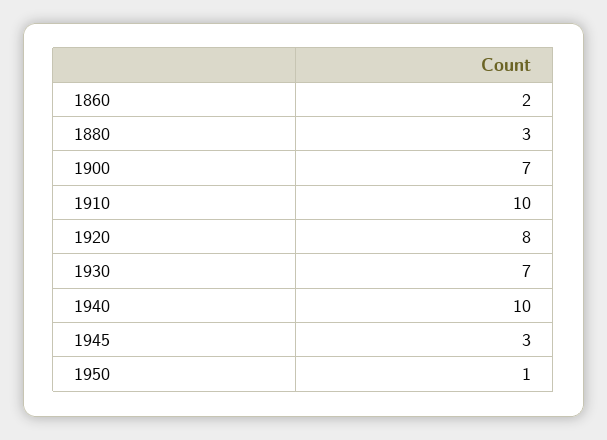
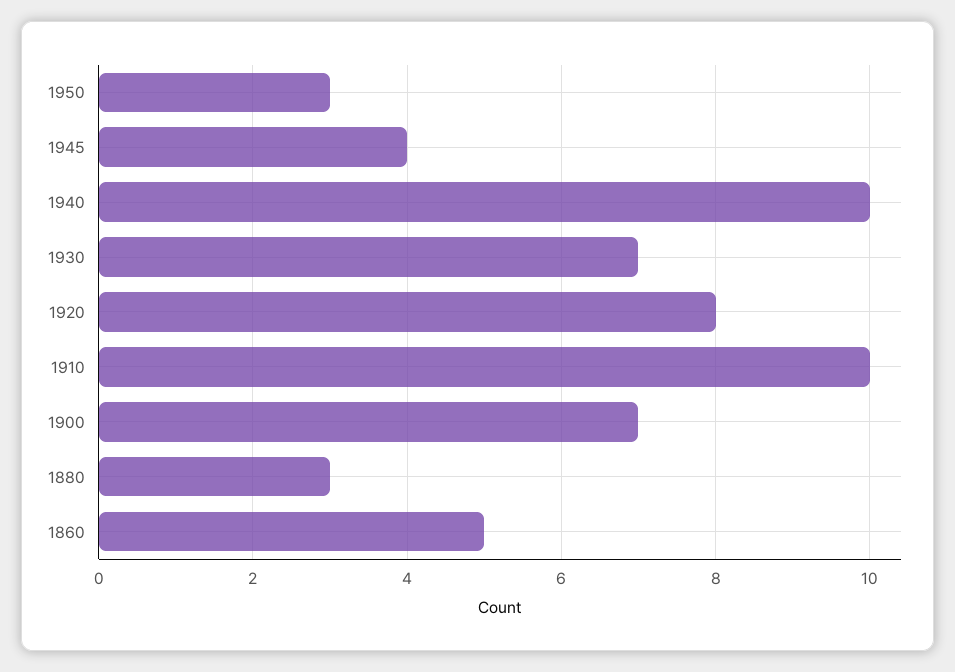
  {
-   "1860": 2,
+   "1860": 5,
    "1880": 3,
    "1900": 7,
    "1910": 10,
    "1920": 8,
    "1930": 7,
    "1940": 10,
-   "1945": 3,
+   "1945": 4,
-   "1950": 1
+   "1950": 3
  }

